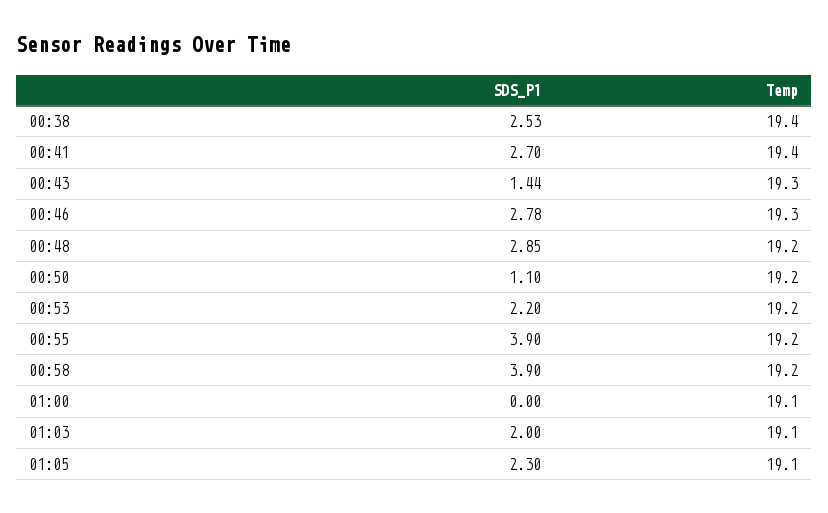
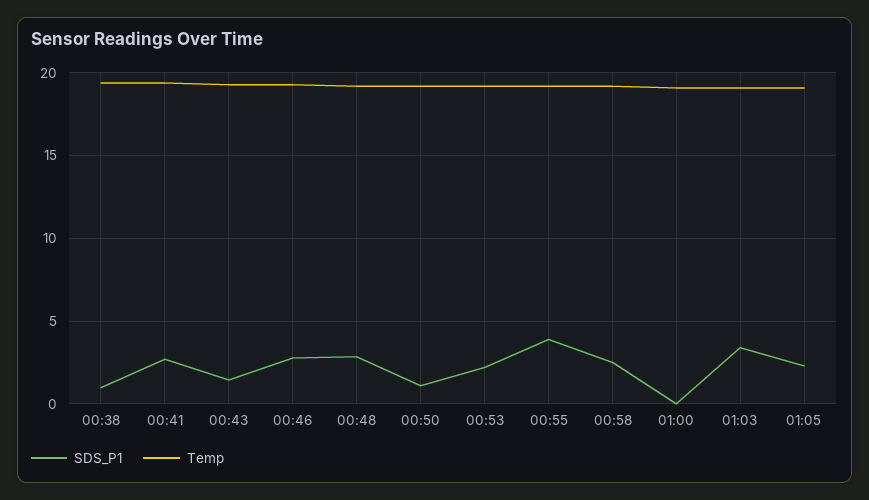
  {
    "SDS_P1": {
-     "00:38": 2.53,
+     "00:38": 1,
      "00:41": 2.7,
      "00:43": 1.44,
      "00:46": 2.78,
      "00:48": 2.85,
      "00:50": 1.1,
      "00:53": 2.2,
      "00:55": 3.9,
-     "00:58": 3.9,
+     "00:58": 2.5,
      "01:00": 0,
-     "01:03": 2,
+     "01:03": 3.5,
      "01:05": 2.3
    },
    "Temp": {
      "00:38": 19.4,
      "00:41": 19.4,
      "00:43": 19.3,
      "00:46": 19.3,
      "00:48": 19.2,
      "00:50": 19.2,
      "00:53": 19.2,
      "00:55": 19.2,
      "00:58": 19.2,
      "01:00": 19.1,
      "01:03": 19.1,
      "01:05": 19.1
    }
  }

